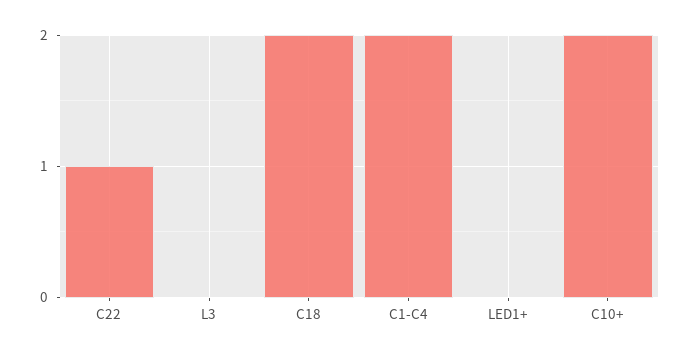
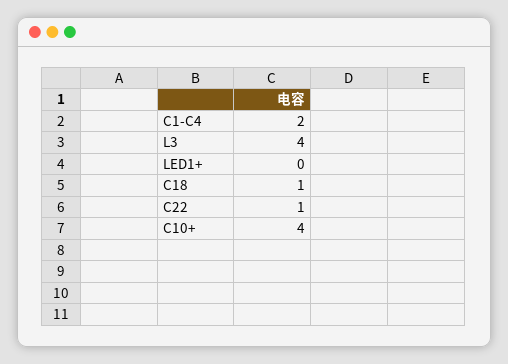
  {
    "C22": 1,
-   "L3": 0,
+   "L3": 4,
-   "C18": 2,
+   "C18": 1,
    "C1-C4": 2,
    "LED1+": 0,
-   "C10+": 2
+   "C10+": 4
  }

